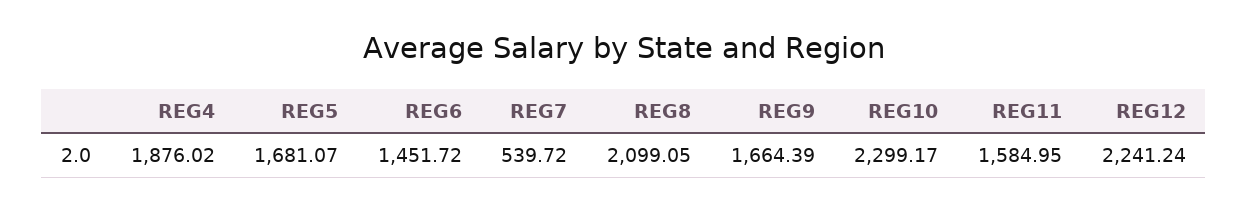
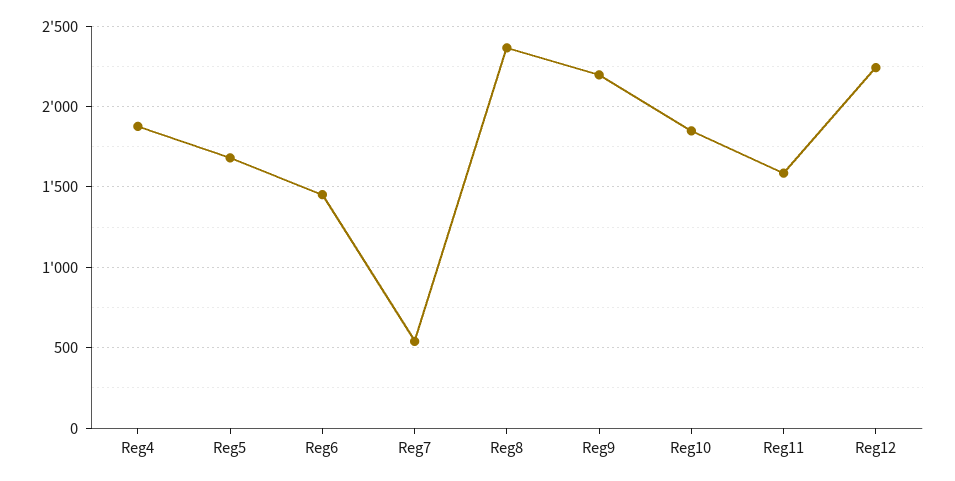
  {
    "REG4": 1876.02,
    "REG5": 1681.07,
    "REG6": 1451.72,
    "REG7": 539.72,
-   "REG8": 2099.05,
+   "REG8": 2350,
-   "REG9": 1664.39,
+   "REG9": 2200,
-   "REG10": 2299.17,
+   "REG10": 1850,
    "REG11": 1584.95,
    "REG12": 2241.24
  }

